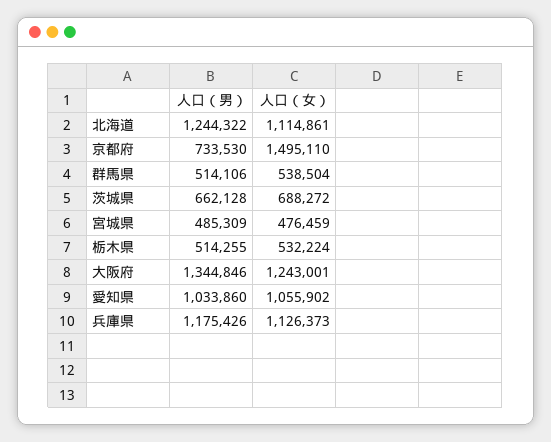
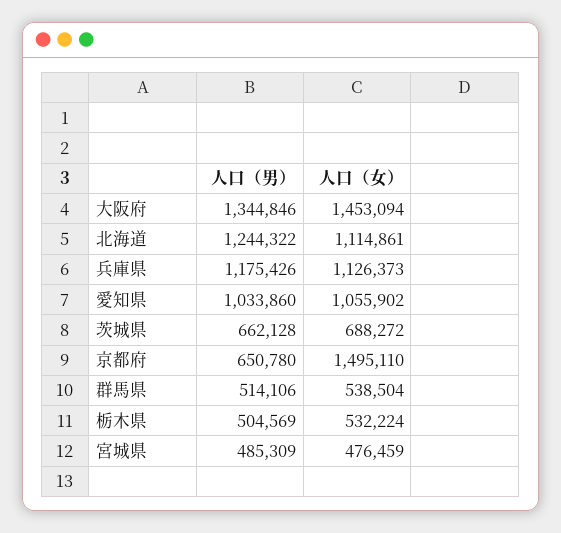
  {
    "人口（男）": {
      "北海道": 1244322,
-     "京都府": 733530,
+     "京都府": 650780,
      "群馬県": 514106,
      "茨城県": 662128,
      "宮城県": 485309,
-     "栃木県": 514255,
+     "栃木県": 504569,
      "大阪府": 1344846,
      "愛知県": 1033860,
      "兵庫県": 1175426
    },
    "人口（女）": {
      "北海道": 1114861,
      "京都府": 1495110,
      "群馬県": 538504,
      "茨城県": 688272,
      "宮城県": 476459,
      "栃木県": 532224,
-     "大阪府": 1243001,
+     "大阪府": 1453094,
      "愛知県": 1055902,
      "兵庫県": 1126373
    }
  }

